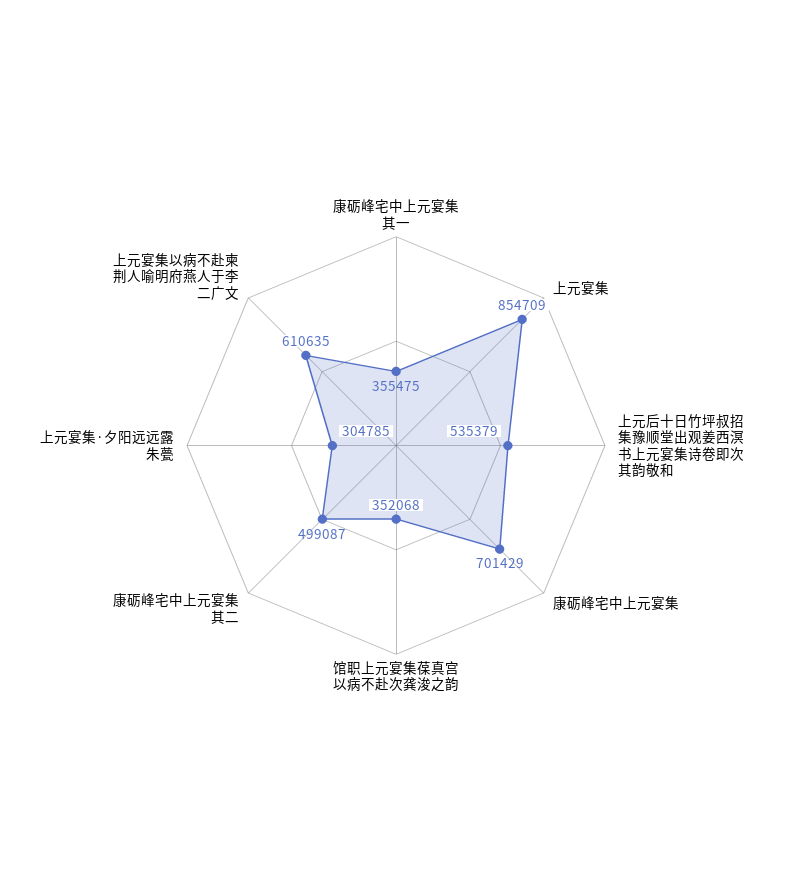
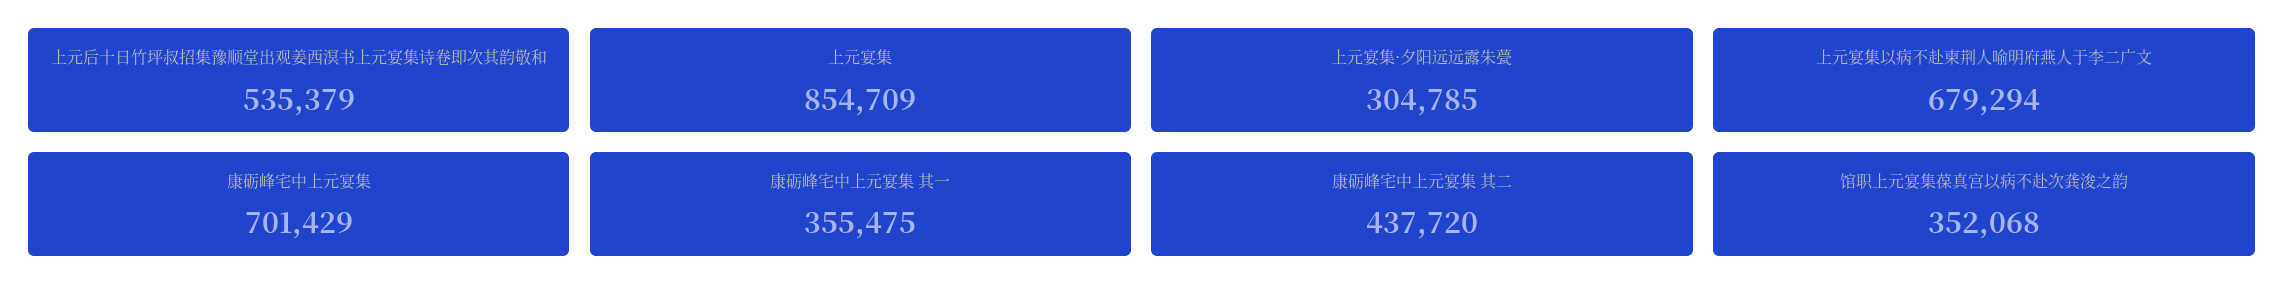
  {
    "康砺峰宅中上元宴集 其一": 355475,
    "上元宴集": 854709,
    "上元后十日竹坪叔招集豫顺堂出观姜西溟书上元宴集诗卷即次其韵敬和": 535379,
    "康砺峰宅中上元宴集": 701429,
    "馆职上元宴集葆真宫以病不赴次龚浚之韵": 352068,
-   "康砺峰宅中上元宴集 其二": 499087,
+   "康砺峰宅中上元宴集 其二": 437720,
    "上元宴集·夕阳远远露朱甍": 304785,
-   "上元宴集以病不赴柬荆人喻明府燕人于李二广文": 610635
+   "上元宴集以病不赴柬荆人喻明府燕人于李二广文": 679294
  }

